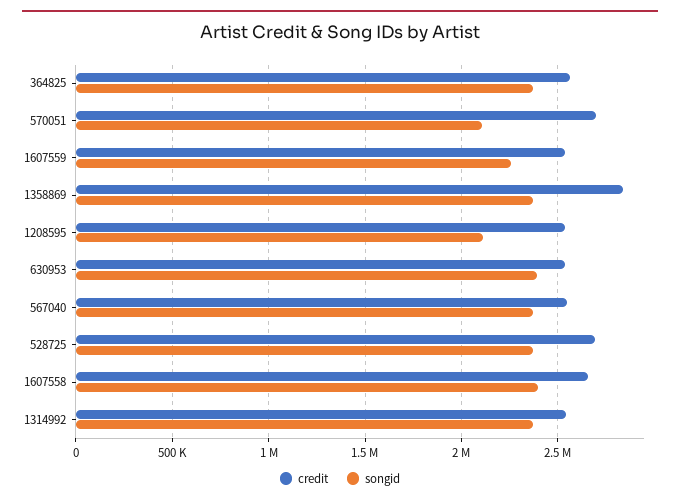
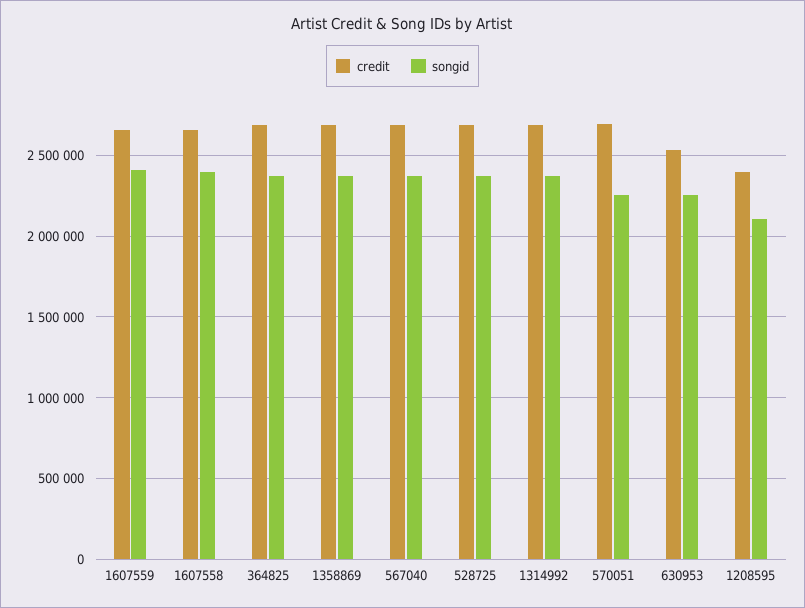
  {
    "credit": {
-     "364825": 2550000,
+     "364825": 2700000,
      "570051": 2700000,
-     "1607559": 2550000,
+     "1607559": 2650000,
-     "1358869": 2850000,
+     "1358869": 2700000,
-     "1208595": 2550000,
+     "1208595": 2400000,
      "630953": 2550000,
-     "567040": 2550000,
+     "567040": 2700000,
      "528725": 2700000,
      "1607558": 2650000,
-     "1314992": 2550000
+     "1314992": 2700000
    },
    "songid": {
      "364825": 2350000,
-     "570051": 2100000,
+     "570051": 2250000,
-     "1607559": 2250000,
+     "1607559": 2400000,
      "1358869": 2350000,
      "1208595": 2100000,
-     "630953": 2400000,
+     "630953": 2250000,
      "567040": 2350000,
      "528725": 2350000,
      "1607558": 2400000,
      "1314992": 2350000
    }
  }

